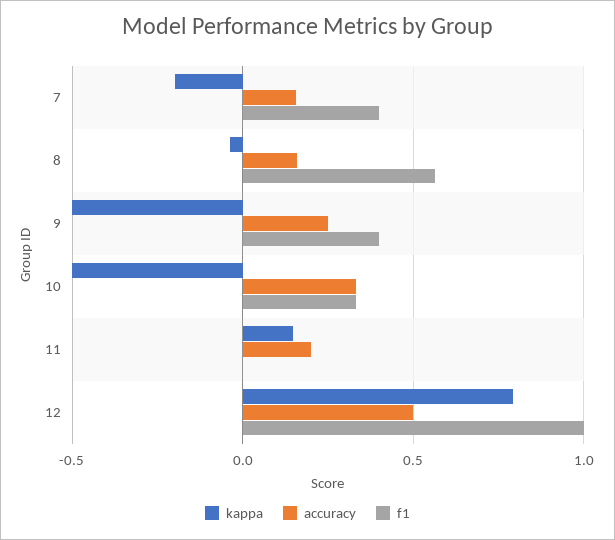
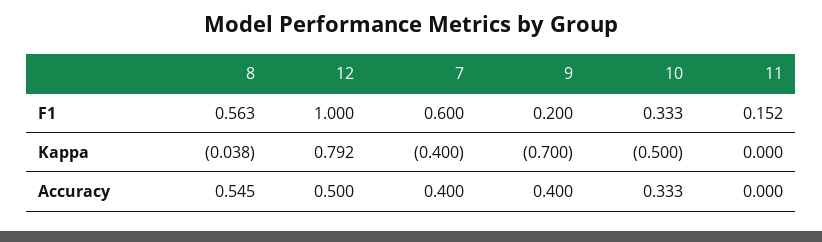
  {
    "kappa": {
-     "7": -0.2,
+     "7": -0.4,
      "8": -0.038,
-     "9": -0.5,
+     "9": -0.7,
      "10": -0.5,
-     "11": 0.15,
+     "11": 0,
      "12": 0.792
    },
    "accuracy": {
-     "7": 0.15,
+     "7": 0.4,
-     "8": 0.15,
+     "8": 0.545,
-     "9": 0.25,
+     "9": 0.4,
      "10": 0.333,
-     "11": 0.2,
+     "11": 0,
      "12": 0.5
    },
    "f1": {
-     "7": 0.4,
+     "7": 0.6,
      "8": 0.563,
-     "9": 0.4,
+     "9": 0.2,
      "10": 0.333,
-     "11": 0,
+     "11": 0.152,
      "12": 1
    }
  }

